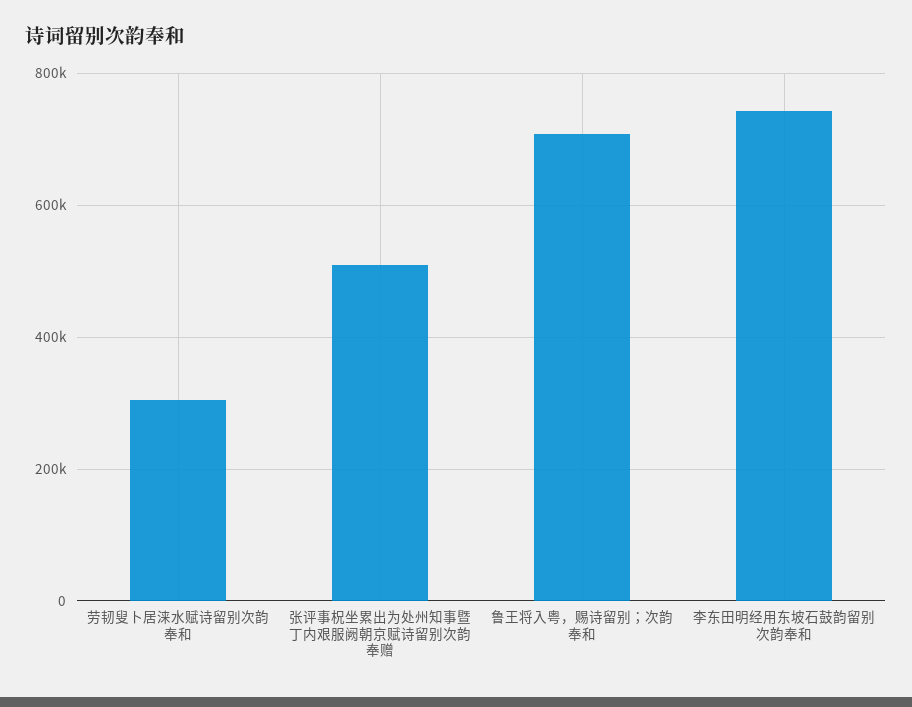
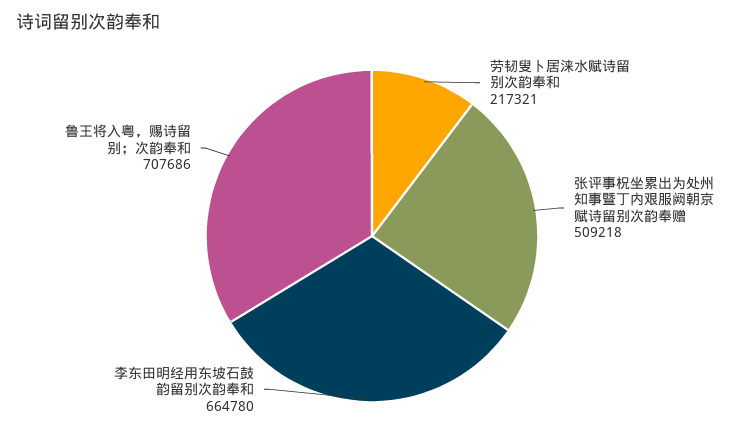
  {
-   "劳韧叟卜居涞水赋诗留别次韵奉和": 300000,
+   "劳韧叟卜居涞水赋诗留别次韵奉和": 217321,
    "张评事柷坐累出为处州知事暨丁内艰服阙朝京赋诗留别次韵奉赠": 509218,
    "鲁王将入粤，赐诗留别；次韵奉和": 707686,
-   "李东田明经用东坡石鼓韵留别次韵奉和": 740000
+   "李东田明经用东坡石鼓韵留别次韵奉和": 664780
  }

